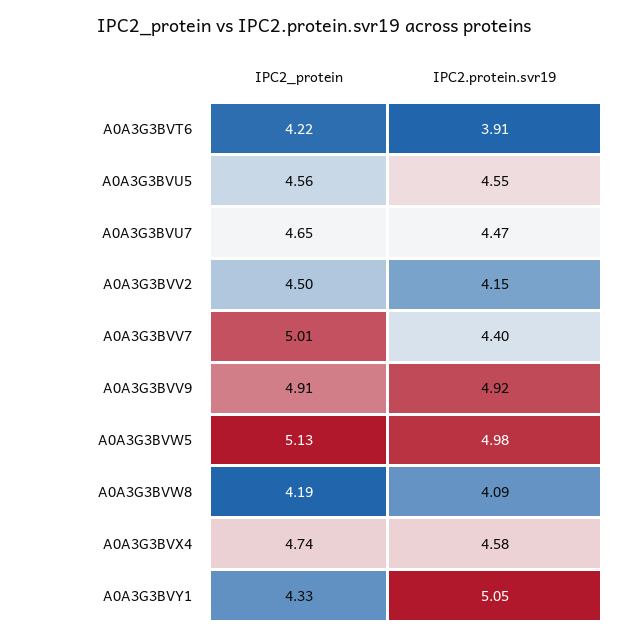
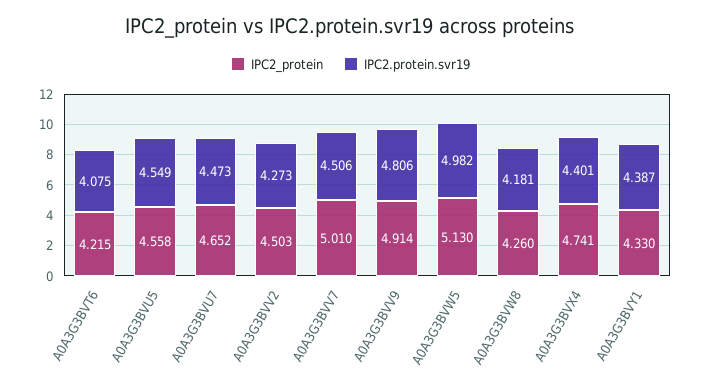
  {
    "IPC2_protein": {
      "A0A3G3BVT6": 4.215,
      "A0A3G3BVU5": 4.558,
      "A0A3G3BVU7": 4.652,
      "A0A3G3BVV2": 4.503,
      "A0A3G3BVV7": 5.01,
      "A0A3G3BVV9": 4.914,
      "A0A3G3BVW5": 5.13,
-     "A0A3G3BVW8": 4.19,
+     "A0A3G3BVW8": 4.26,
      "A0A3G3BVX4": 4.741,
      "A0A3G3BVY1": 4.33
    },
    "IPC2.protein.svr19": {
-     "A0A3G3BVT6": 3.91,
+     "A0A3G3BVT6": 4.075,
      "A0A3G3BVU5": 4.549,
      "A0A3G3BVU7": 4.473,
-     "A0A3G3BVV2": 4.15,
+     "A0A3G3BVV2": 4.273,
-     "A0A3G3BVV7": 4.4,
+     "A0A3G3BVV7": 4.506,
-     "A0A3G3BVV9": 4.92,
+     "A0A3G3BVV9": 4.806,
      "A0A3G3BVW5": 4.982,
-     "A0A3G3BVW8": 4.09,
+     "A0A3G3BVW8": 4.181,
-     "A0A3G3BVX4": 4.58,
+     "A0A3G3BVX4": 4.401,
-     "A0A3G3BVY1": 5.05
+     "A0A3G3BVY1": 4.387
    }
  }

